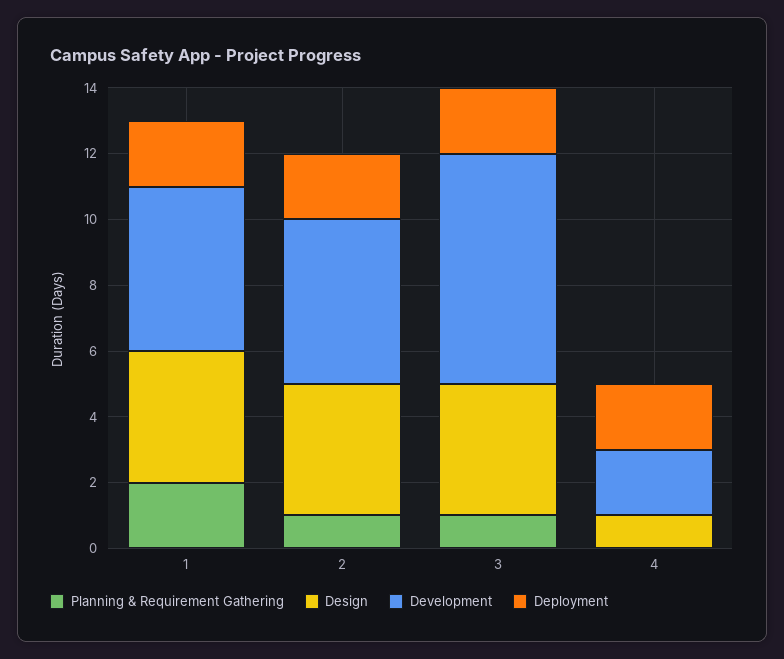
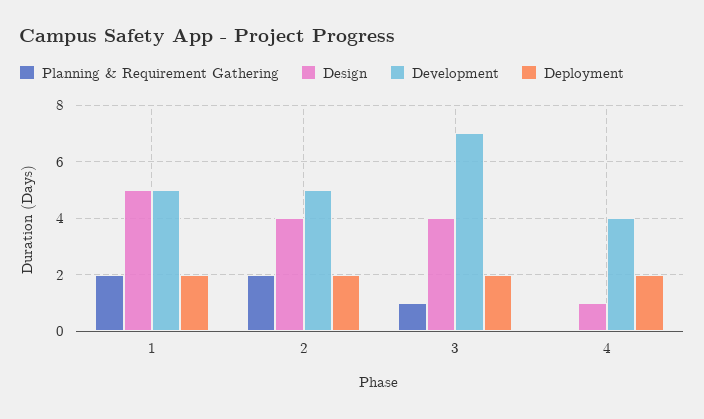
  {
    "Planning & Requirement Gathering": {
      "1": 2,
-     "2": 1,
+     "2": 2,
      "3": 1,
      "4": 0
    },
    "Design": {
-     "1": 4,
+     "1": 5,
      "2": 4,
      "3": 4,
      "4": 1
    },
    "Development": {
      "1": 5,
      "2": 5,
      "3": 7,
-     "4": 2
+     "4": 4
    },
    "Deployment": {
      "1": 2,
      "2": 2,
      "3": 2,
      "4": 2
    }
  }

